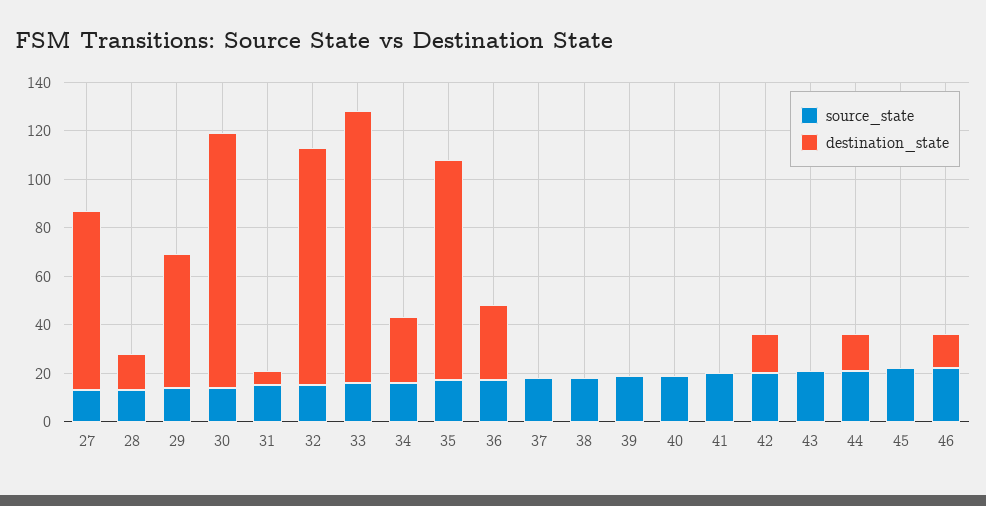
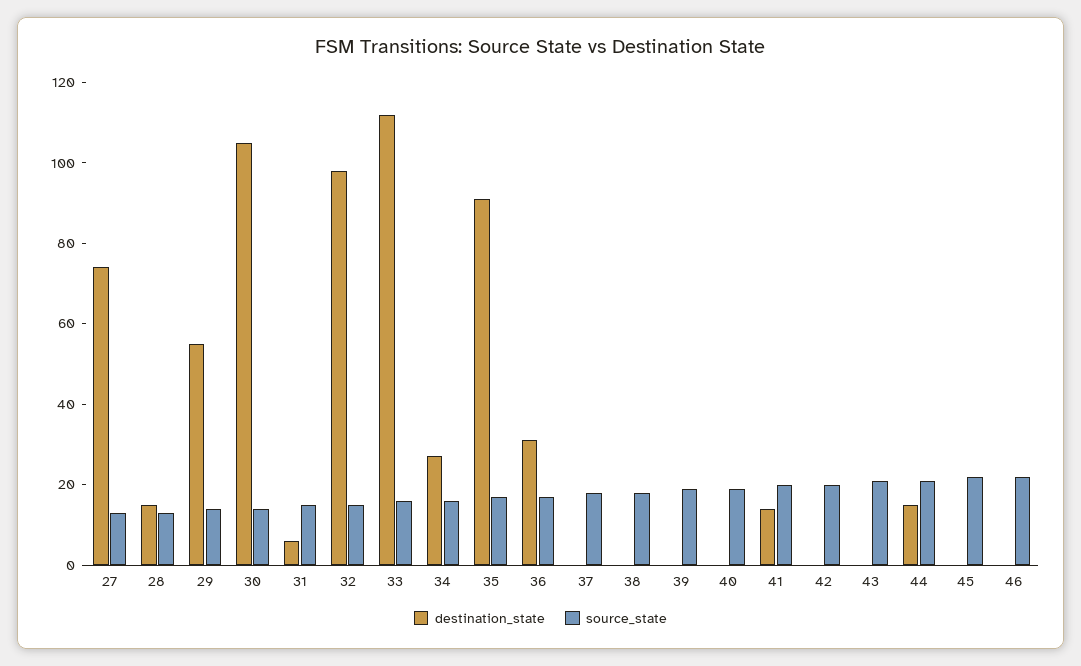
  {
    "source_state": {
      "27": 15,
      "28": 15,
      "29": 15,
      "30": 15,
      "31": 15,
      "32": 15,
      "33": 15,
      "34": 15,
      "35": 15,
      "36": 15,
      "37": 20,
      "38": 20,
      "39": 20,
      "40": 20,
      "41": 20,
      "42": 20,
      "43": 20,
      "44": 20,
      "45": 20,
      "46": 20
    },
    "destination_state": {
      "27": 75,
      "28": 15,
      "29": 55,
      "30": 105,
      "31": 5,
      "32": 100,
      "33": 110,
      "34": 25,
      "35": 90,
      "36": 30,
      "37": 0,
      "38": 0,
      "39": 0,
      "40": 0,
-     "41": 0,
+     "41": 15,
-     "42": 15,
+     "42": 0,
      "43": 0,
      "44": 15,
      "45": 0,
-     "46": 15
+     "46": 0
    }
  }

